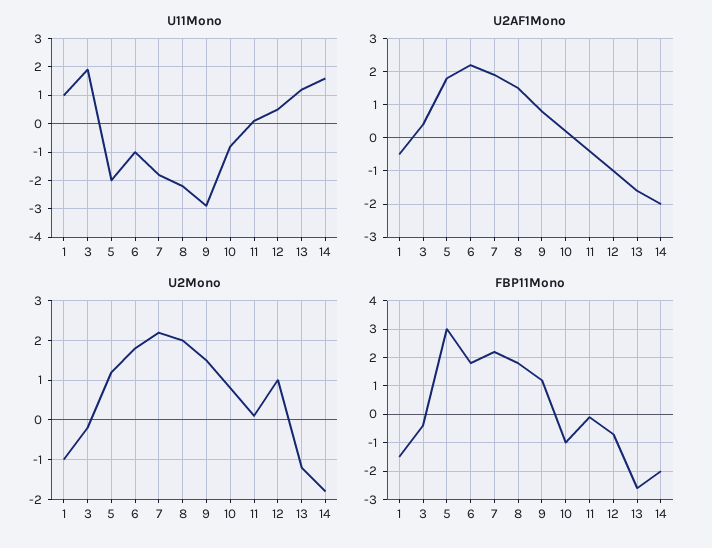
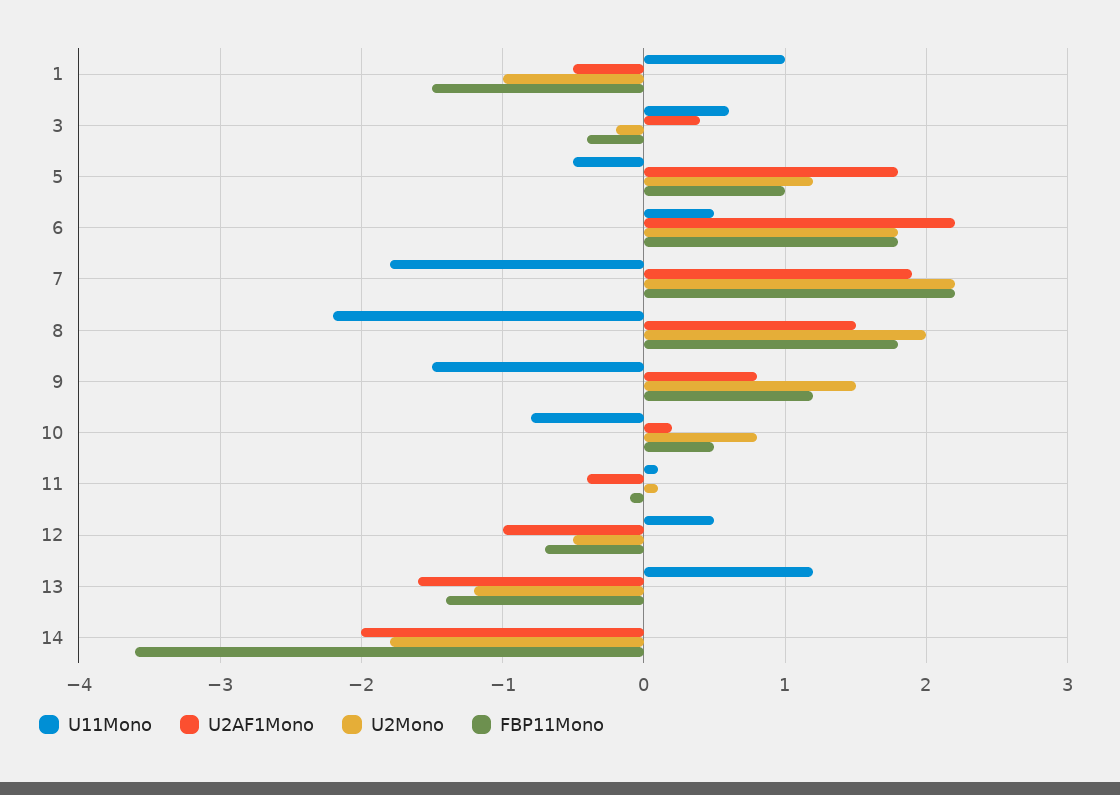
  {
    "U11Mono": {
      "1": 1,
-     "3": 2,
+     "3": 0.6,
-     "5": -2,
+     "5": -0.5,
-     "6": -1,
+     "6": 0.5,
      "7": -1.8,
      "8": -2.2,
-     "9": -3,
+     "9": -1.5,
      "10": -0.8,
      "11": 0.1,
      "12": 0.5,
      "13": 1.2,
-     "14": 1.5
+     "14": 0
    },
    "U2AF1Mono": {
      "1": -0.5,
      "3": 0.4,
      "5": 1.8,
      "6": 2.2,
      "7": 1.9,
      "8": 1.5,
      "9": 0.8,
      "10": 0.2,
      "11": -0.4,
      "12": -1,
      "13": -1.6,
      "14": -2
    },
    "U2Mono": {
      "1": -1,
      "3": -0.2,
      "5": 1.2,
      "6": 1.8,
      "7": 2.2,
      "8": 2,
      "9": 1.5,
      "10": 0.8,
      "11": 0.1,
-     "12": 1,
+     "12": -0.5,
      "13": -1.2,
      "14": -1.8
    },
    "FBP11Mono": {
      "1": -1.5,
      "3": -0.4,
-     "5": 3,
+     "5": 1,
      "6": 1.8,
      "7": 2.2,
      "8": 1.8,
      "9": 1.2,
-     "10": -1,
+     "10": 0.5,
      "11": -0.1,
      "12": -0.7,
-     "13": -2.5,
+     "13": -1.4,
-     "14": -2
+     "14": -3.6
    }
  }

